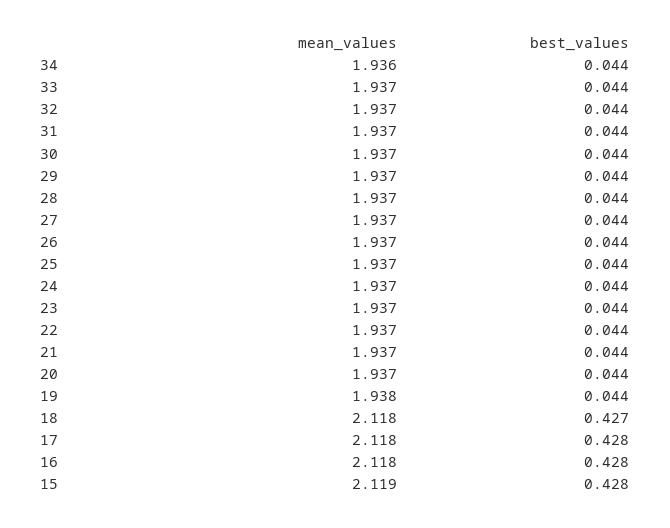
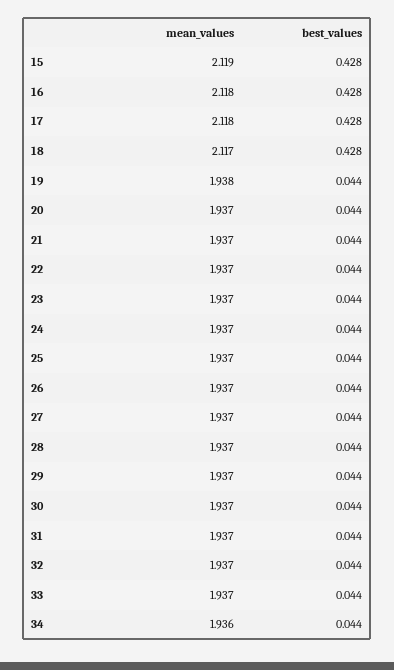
  {
    "mean_values": {
      "34": 1.936,
      "33": 1.937,
      "32": 1.937,
      "31": 1.937,
      "30": 1.937,
      "29": 1.937,
      "28": 1.937,
      "27": 1.937,
      "26": 1.937,
      "25": 1.937,
      "24": 1.937,
      "23": 1.937,
      "22": 1.937,
      "21": 1.937,
      "20": 1.937,
      "19": 1.938,
-     "18": 2.118,
+     "18": 2.117,
      "17": 2.118,
      "16": 2.118,
      "15": 2.119
    },
    "best_values": {
      "34": 0.044,
      "33": 0.044,
      "32": 0.044,
      "31": 0.044,
      "30": 0.044,
      "29": 0.044,
      "28": 0.044,
      "27": 0.044,
      "26": 0.044,
      "25": 0.044,
      "24": 0.044,
      "23": 0.044,
      "22": 0.044,
      "21": 0.044,
      "20": 0.044,
      "19": 0.044,
-     "18": 0.427,
+     "18": 0.428,
      "17": 0.428,
      "16": 0.428,
      "15": 0.428
    }
  }

